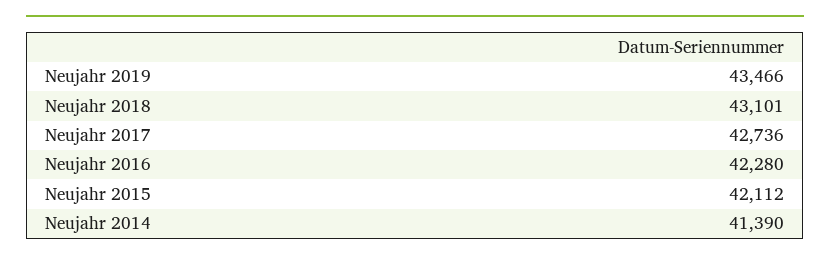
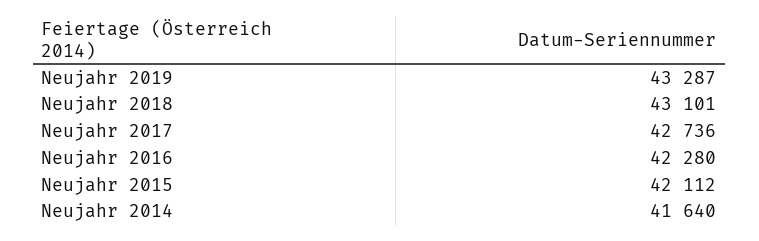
  {
-   "Neujahr 2019": 43466,
+   "Neujahr 2019": 43287,
    "Neujahr 2018": 43101,
    "Neujahr 2017": 42736,
    "Neujahr 2016": 42280,
    "Neujahr 2015": 42112,
-   "Neujahr 2014": 41390
+   "Neujahr 2014": 41640
  }

